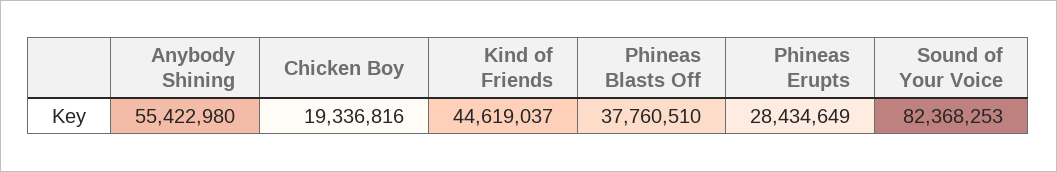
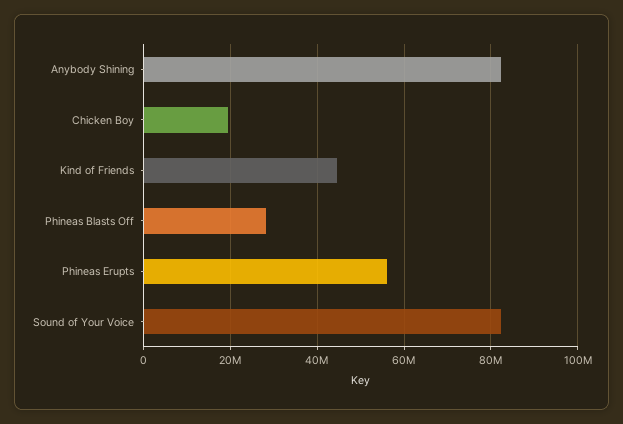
  {
-   "Anybody Shining": 55422980,
+   "Anybody Shining": 82000000,
    "Chicken Boy": 19336816,
    "Kind of Friends": 44619037,
-   "Phineas Blasts Off": 37760510,
+   "Phineas Blasts Off": 28000000,
-   "Phineas Erupts": 28434649,
+   "Phineas Erupts": 56000000,
    "Sound of Your Voice": 82368253
  }

